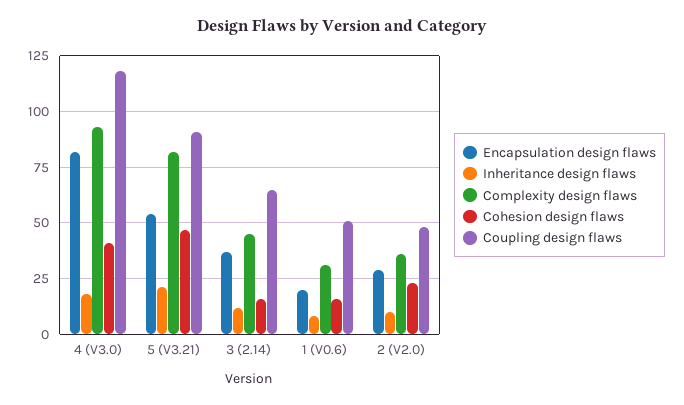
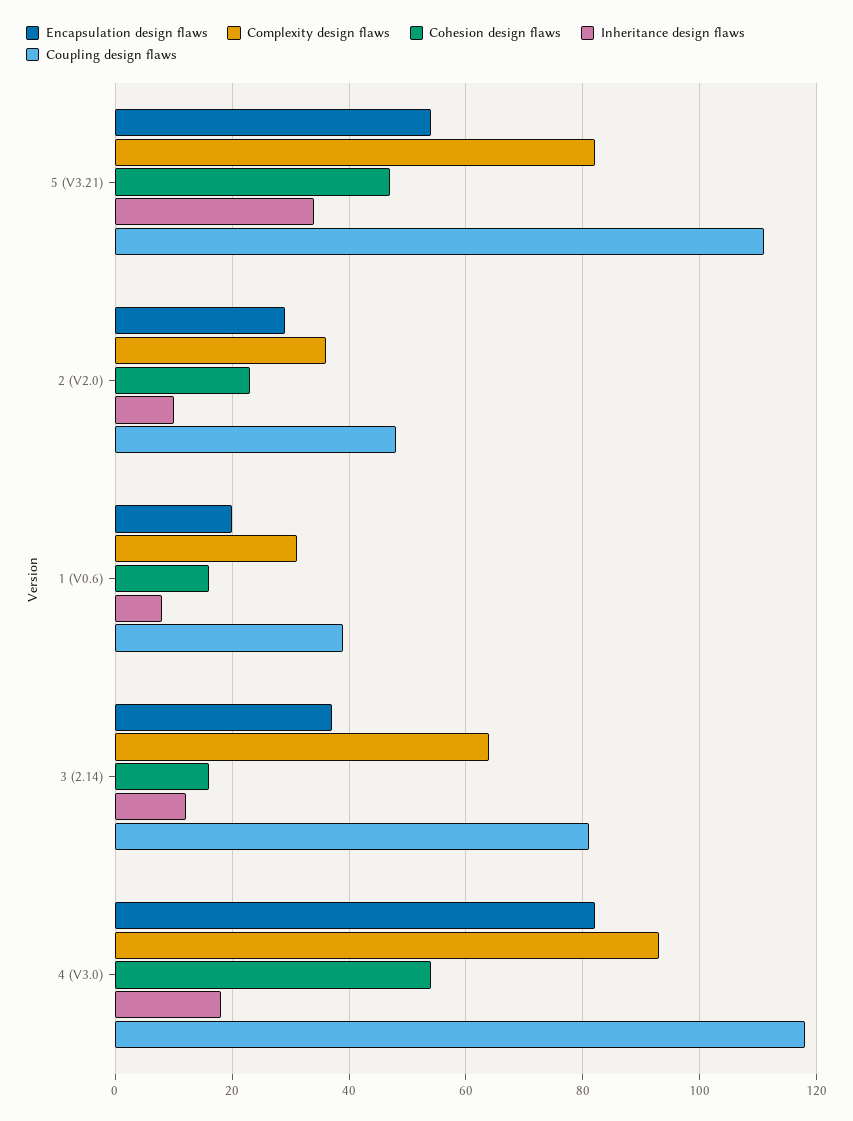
  {
    "Encapsulation design flaws": {
      "4 (V3.0)": 80,
      "5 (V3.21)": 55,
      "3 (2.14)": 35,
      "1 (V0.6)": 20,
      "2 (V2.0)": 30
    },
    "Inheritance design flaws": {
      "4 (V3.0)": 20,
-     "5 (V3.21)": 20,
+     "5 (V3.21)": 35,
      "3 (2.14)": 10,
      "1 (V0.6)": 10,
      "2 (V2.0)": 10
    },
    "Complexity design flaws": {
      "4 (V3.0)": 95,
      "5 (V3.21)": 80,
-     "3 (2.14)": 45,
+     "3 (2.14)": 65,
      "1 (V0.6)": 30,
      "2 (V2.0)": 35
    },
    "Cohesion design flaws": {
-     "4 (V3.0)": 40,
+     "4 (V3.0)": 55,
      "5 (V3.21)": 45,
      "3 (2.14)": 15,
      "1 (V0.6)": 15,
      "2 (V2.0)": 25
    },
    "Coupling design flaws": {
      "4 (V3.0)": 120,
-     "5 (V3.21)": 90,
+     "5 (V3.21)": 110,
-     "3 (2.14)": 65,
+     "3 (2.14)": 80,
-     "1 (V0.6)": 50,
+     "1 (V0.6)": 40,
      "2 (V2.0)": 50
    }
  }

